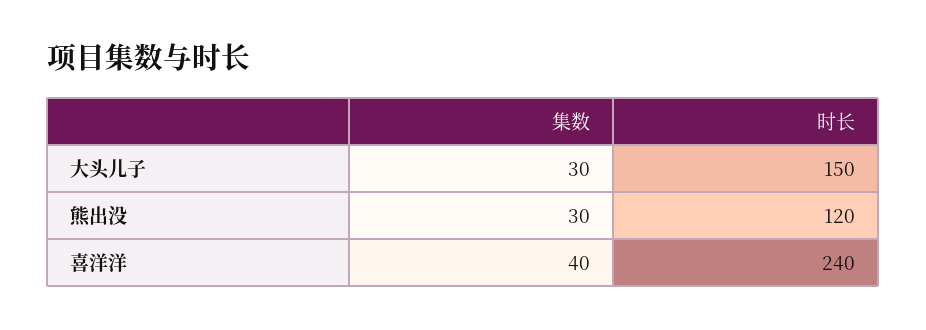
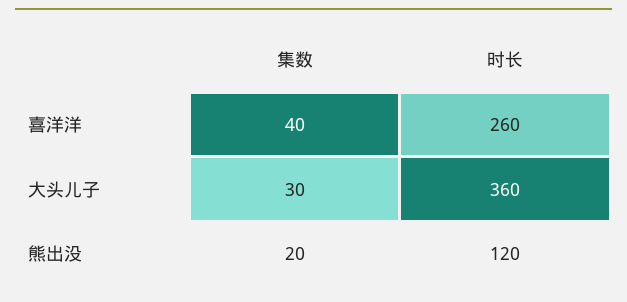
  {
    "集数": {
      "大头儿子": 30,
-     "熊出没": 30,
+     "熊出没": 20,
      "喜洋洋": 40
    },
    "时长": {
-     "大头儿子": 150,
+     "大头儿子": 360,
      "熊出没": 120,
-     "喜洋洋": 240
+     "喜洋洋": 260
    }
  }

